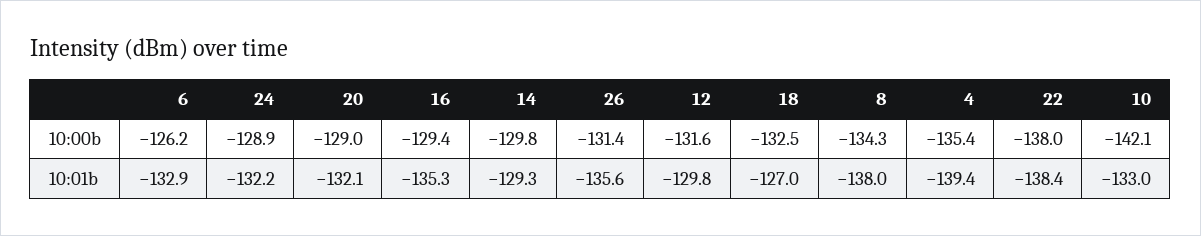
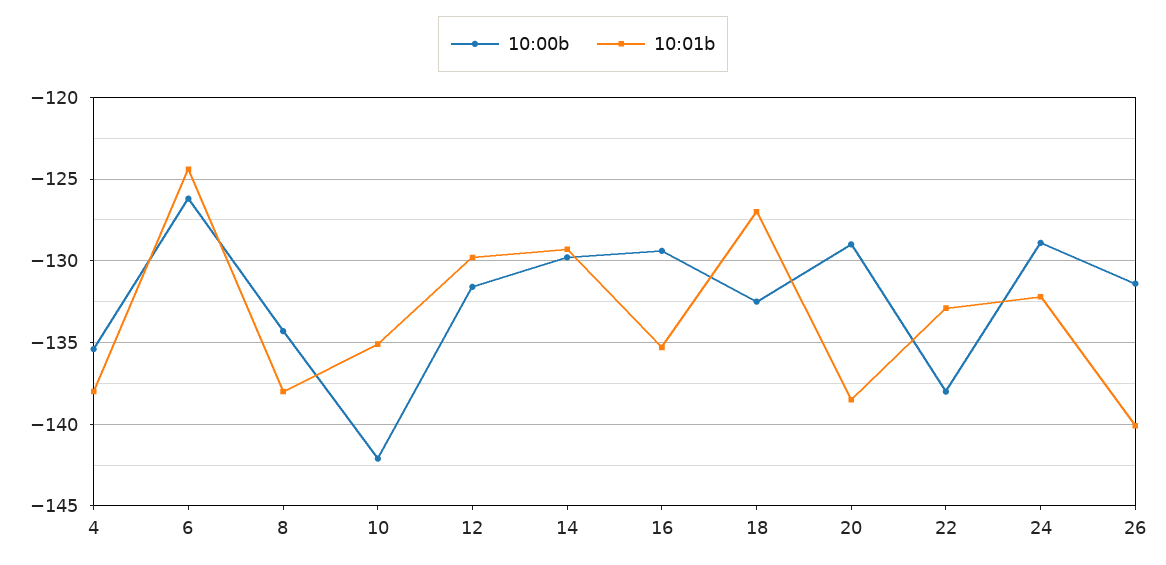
  {
    "10:00b": {
      "6": -126.2,
      "24": -128.9,
      "20": -129,
      "16": -129.4,
      "14": -129.8,
      "26": -131.4,
      "12": -131.6,
      "18": -132.5,
      "8": -134.3,
      "4": -135.4,
      "22": -138,
      "10": -142.1
    },
    "10:01b": {
-     "6": -132.9,
+     "6": -124.5,
      "24": -132.2,
-     "20": -132.1,
+     "20": -138.5,
      "16": -135.3,
      "14": -129.3,
-     "26": -135.6,
+     "26": -140,
      "12": -129.8,
      "18": -127,
      "8": -138,
-     "4": -139.4,
+     "4": -138,
-     "22": -138.4,
+     "22": -133,
-     "10": -133
+     "10": -135
    }
  }

